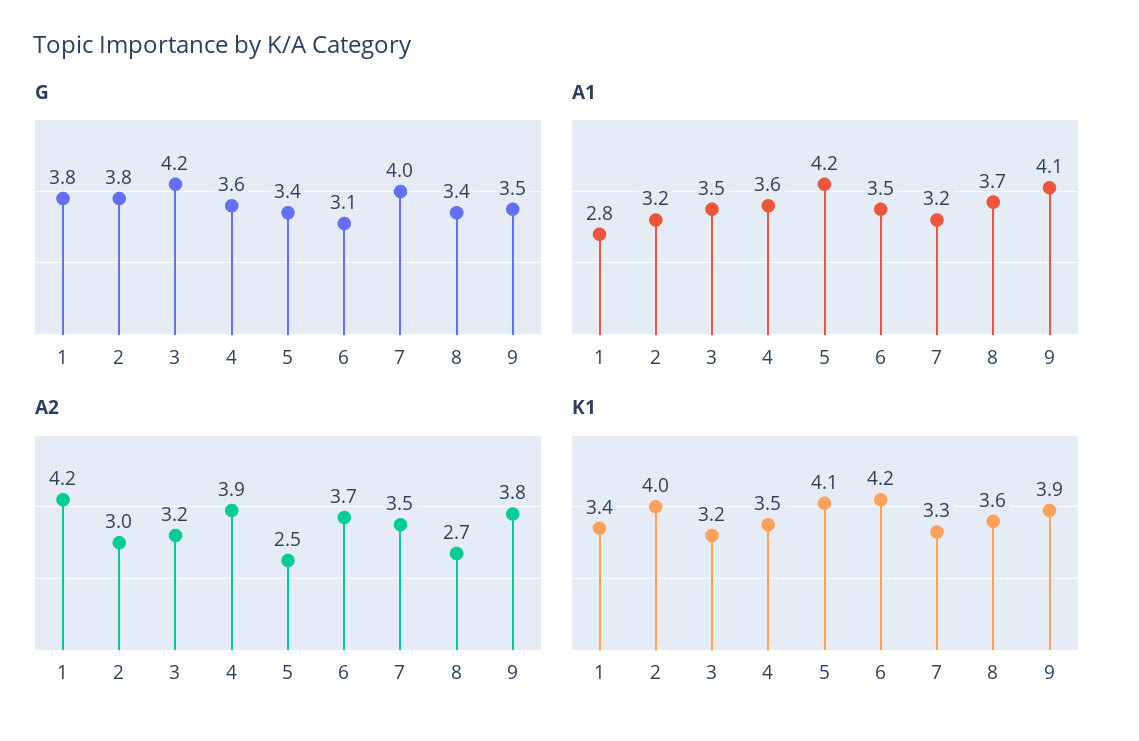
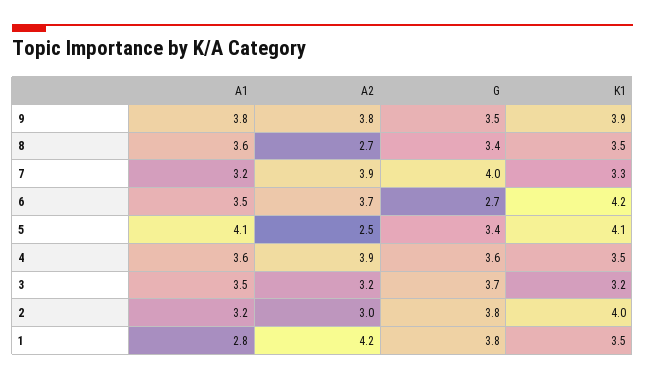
  {
    "G": {
      "1": 3.8,
      "2": 3.8,
-     "3": 4.2,
+     "3": 3.7,
      "4": 3.6,
      "5": 3.4,
-     "6": 3.1,
+     "6": 2.7,
      "7": 4,
      "8": 3.4,
      "9": 3.5
    },
    "A1": {
      "1": 2.8,
      "2": 3.2,
      "3": 3.5,
      "4": 3.6,
-     "5": 4.2,
+     "5": 4.1,
      "6": 3.5,
      "7": 3.2,
-     "8": 3.7,
+     "8": 3.6,
-     "9": 4.1
+     "9": 3.8
    },
    "A2": {
      "1": 4.2,
      "2": 3,
      "3": 3.2,
      "4": 3.9,
      "5": 2.5,
      "6": 3.7,
-     "7": 3.5,
+     "7": 3.9,
      "8": 2.7,
      "9": 3.8
    },
    "K1": {
-     "1": 3.4,
+     "1": 3.5,
      "2": 4,
      "3": 3.2,
      "4": 3.5,
      "5": 4.1,
      "6": 4.2,
      "7": 3.3,
-     "8": 3.6,
+     "8": 3.5,
      "9": 3.9
    }
  }

